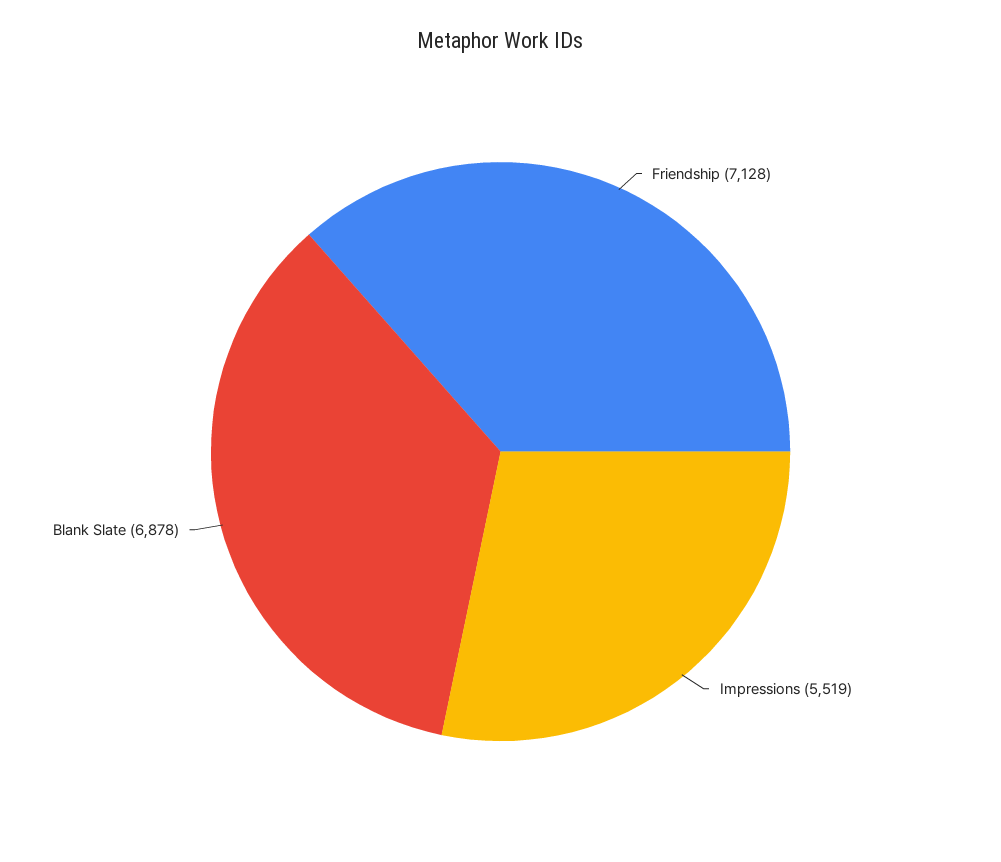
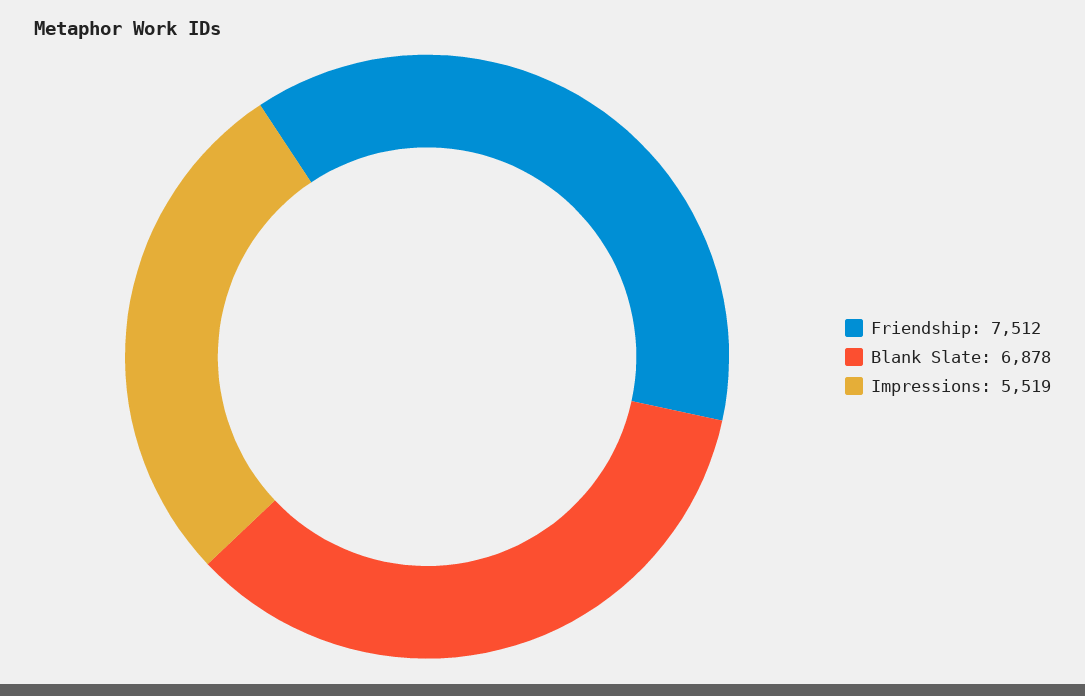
  {
-   "Friendship": 7128,
+   "Friendship": 7512,
    "Impressions": 5519,
    "Blank Slate": 6878
  }

